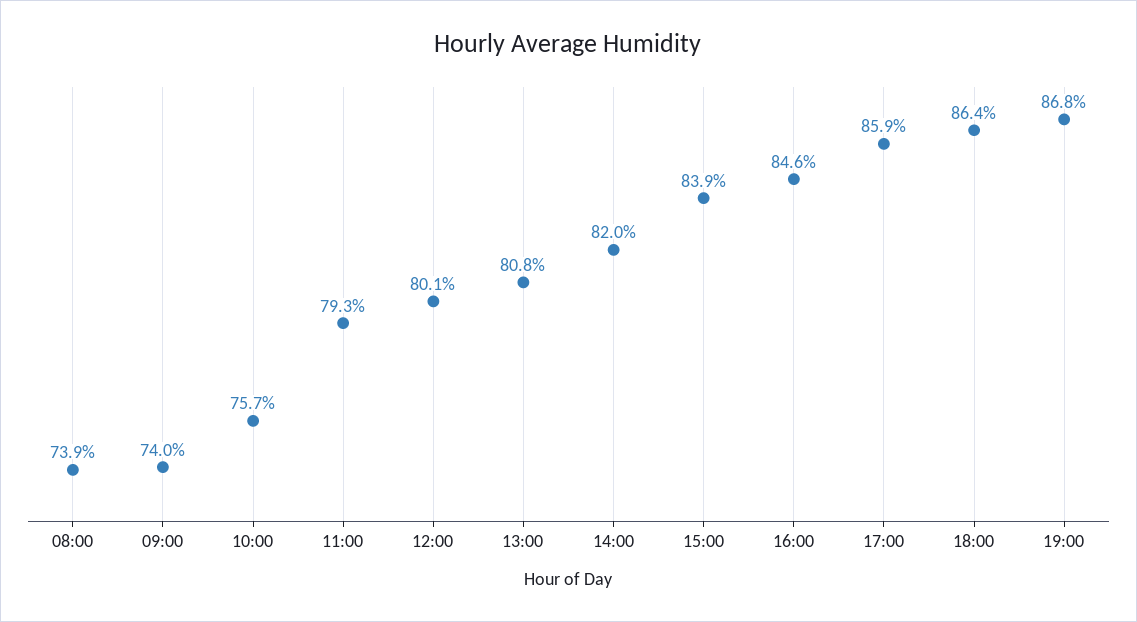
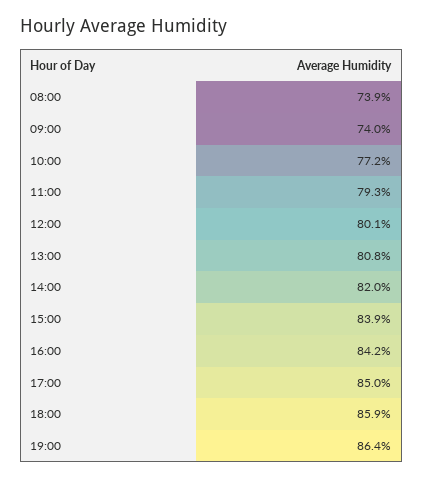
  {
    "08:00": 73.9,
    "09:00": 74,
-   "10:00": 75.7,
+   "10:00": 77.2,
    "11:00": 79.3,
    "12:00": 80.1,
    "13:00": 80.8,
    "14:00": 82,
    "15:00": 83.9,
-   "16:00": 84.6,
+   "16:00": 84.2,
-   "17:00": 85.9,
+   "17:00": 85,
-   "18:00": 86.4,
+   "18:00": 85.9,
-   "19:00": 86.8
+   "19:00": 86.4
  }

